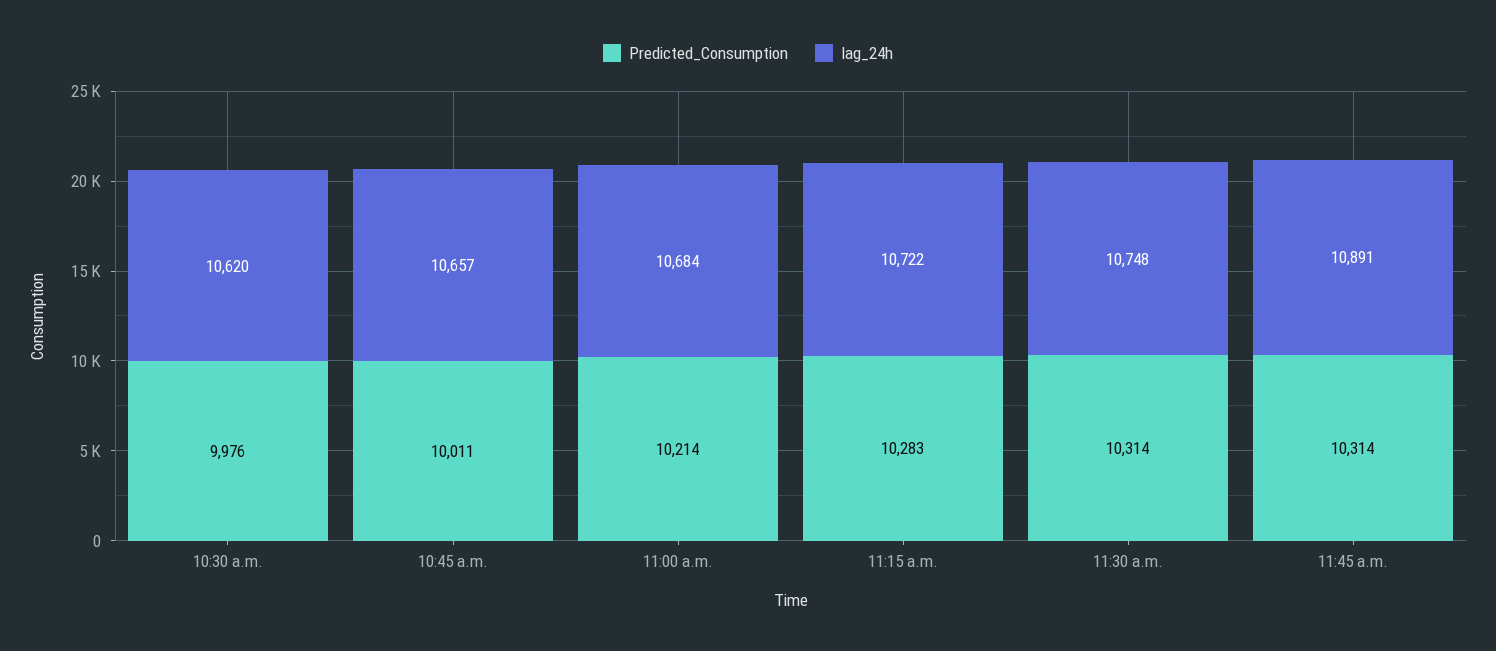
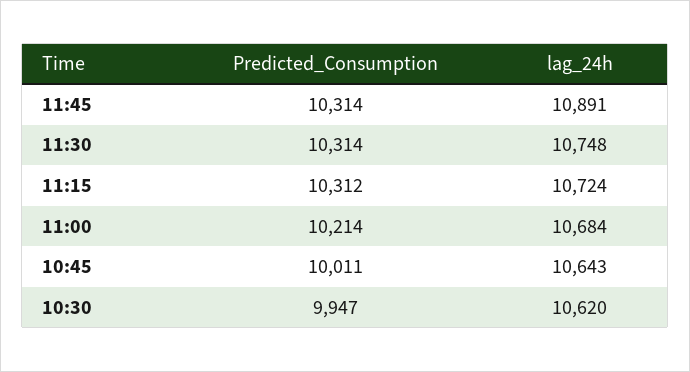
  {
    "Predicted_Consumption": {
-     "10:30 a.m.": 9976,
+     "10:30 a.m.": 9947,
      "10:45 a.m.": 10011,
      "11:00 a.m.": 10214,
-     "11:15 a.m.": 10283,
+     "11:15 a.m.": 10312,
      "11:30 a.m.": 10314,
      "11:45 a.m.": 10314
    },
    "lag_24h": {
      "10:30 a.m.": 10620,
-     "10:45 a.m.": 10657,
+     "10:45 a.m.": 10643,
      "11:00 a.m.": 10684,
-     "11:15 a.m.": 10722,
+     "11:15 a.m.": 10724,
      "11:30 a.m.": 10748,
      "11:45 a.m.": 10891
    }
  }

